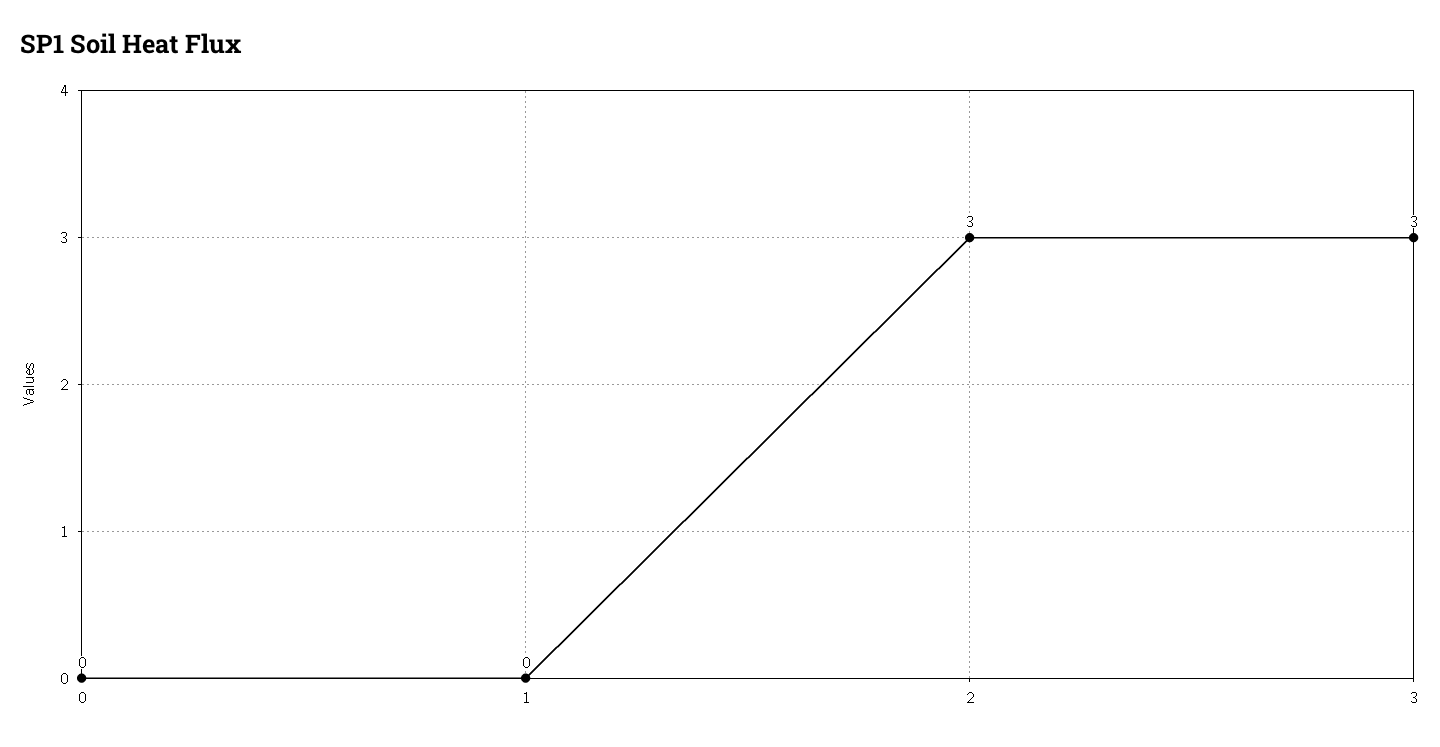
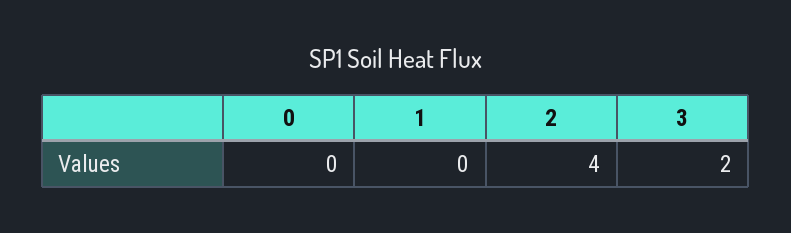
  {
    "0": 0,
    "1": 0,
-   "2": 3,
+   "2": 4,
-   "3": 3
+   "3": 2
  }

